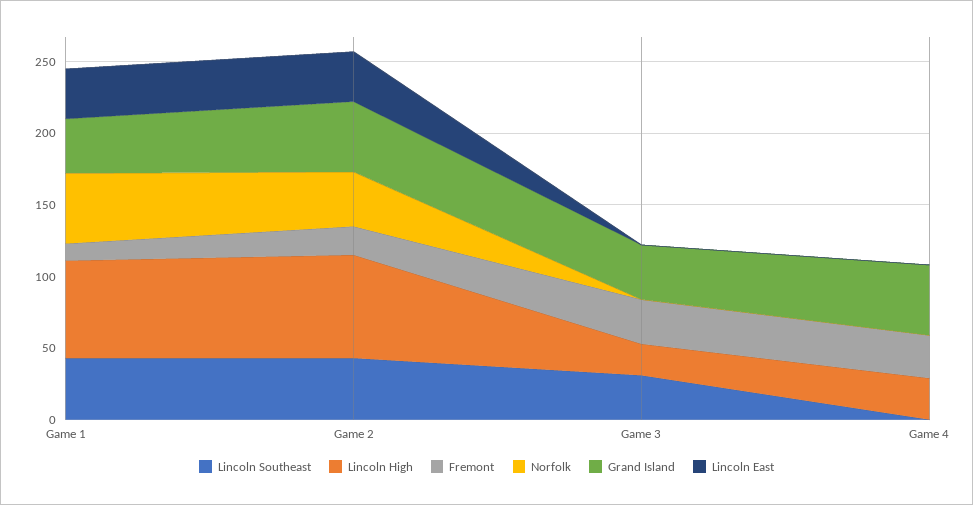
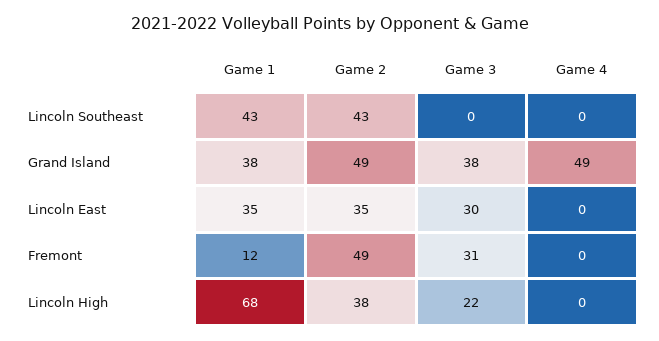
  {
    "Lincoln Southeast": {
      "Game 1": 43,
      "Game 2": 43,
-     "Game 3": 30,
+     "Game 3": 0,
      "Game 4": 0
    },
    "Lincoln High": {
      "Game 1": 68,
-     "Game 2": 70,
+     "Game 2": 38,
      "Game 3": 22,
-     "Game 4": 30
+     "Game 4": 0
    },
    "Fremont": {
      "Game 1": 12,
-     "Game 2": 20,
+     "Game 2": 49,
      "Game 3": 31,
-     "Game 4": 30
+     "Game 4": 0
    },
-   "Norfolk": {
-     "Game 1": 50,
-     "Game 2": 40,
-     "Game 3": 0,
-     "Game 4": 0
-   },
    "Grand Island": {
      "Game 1": 38,
      "Game 2": 49,
      "Game 3": 38,
      "Game 4": 49
    },
    "Lincoln East": {
      "Game 1": 35,
      "Game 2": 35,
-     "Game 3": 0,
+     "Game 3": 30,
      "Game 4": 0
    }
  }

